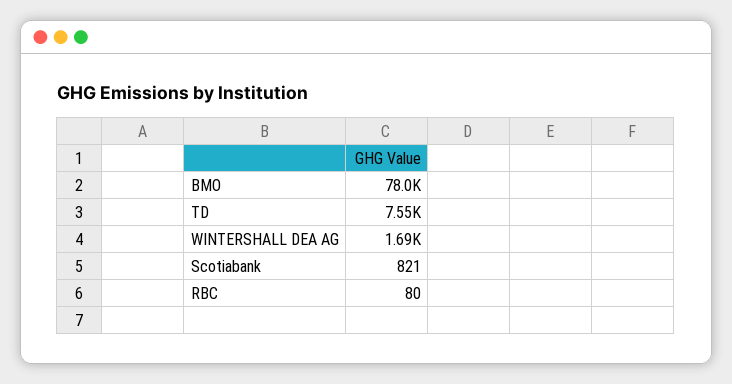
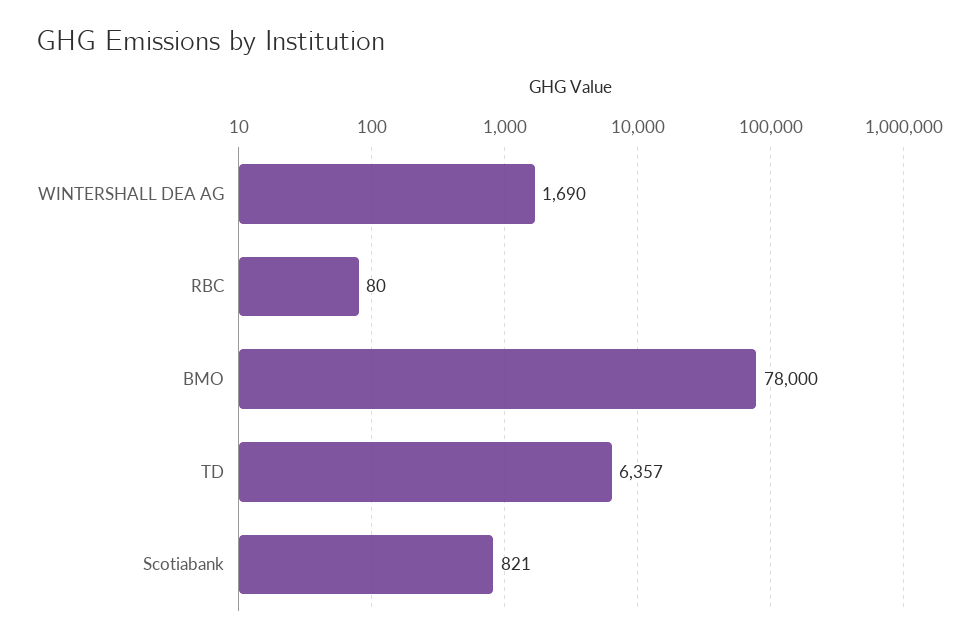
  {
    "BMO": 78000,
-   "TD": 7550,
+   "TD": 6357,
    "WINTERSHALL DEA AG": 1690,
    "Scotiabank": 821,
    "RBC": 80
  }

